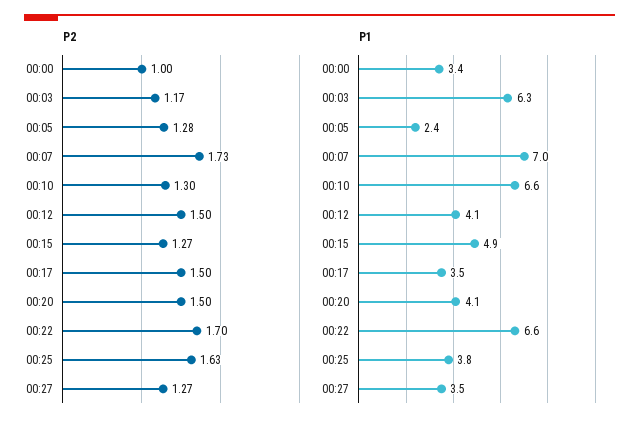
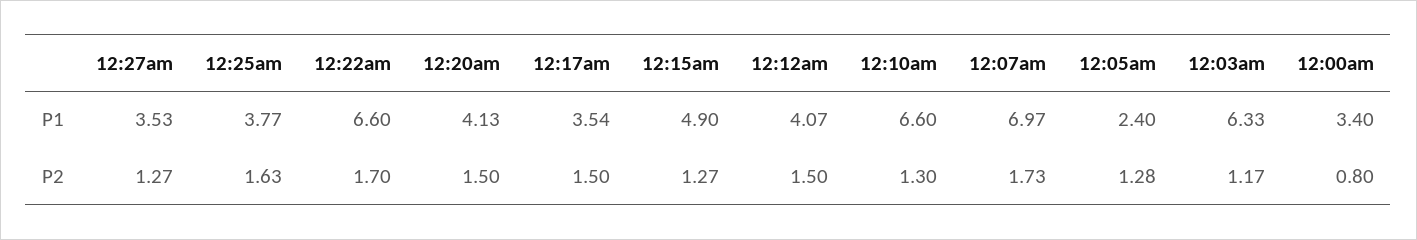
  {
    "P2": {
-     "00:00": 1,
+     "00:00": 0.8,
      "00:03": 1.17,
      "00:05": 1.28,
      "00:07": 1.73,
      "00:10": 1.3,
      "00:12": 1.5,
      "00:15": 1.27,
      "00:17": 1.5,
      "00:20": 1.5,
      "00:22": 1.7,
      "00:25": 1.63,
      "00:27": 1.27
    },
    "P1": {
      "00:00": 3.4,
      "00:03": 6.33,
      "00:05": 2.4,
      "00:07": 6.97,
      "00:10": 6.6,
      "00:12": 4.07,
      "00:15": 4.9,
      "00:17": 3.54,
      "00:20": 4.13,
      "00:22": 6.6,
      "00:25": 3.77,
      "00:27": 3.53
    }
  }

